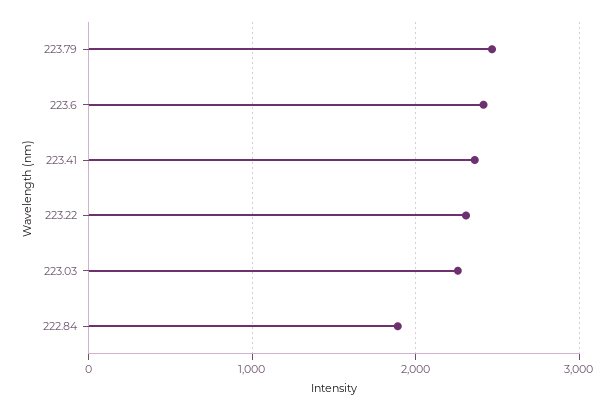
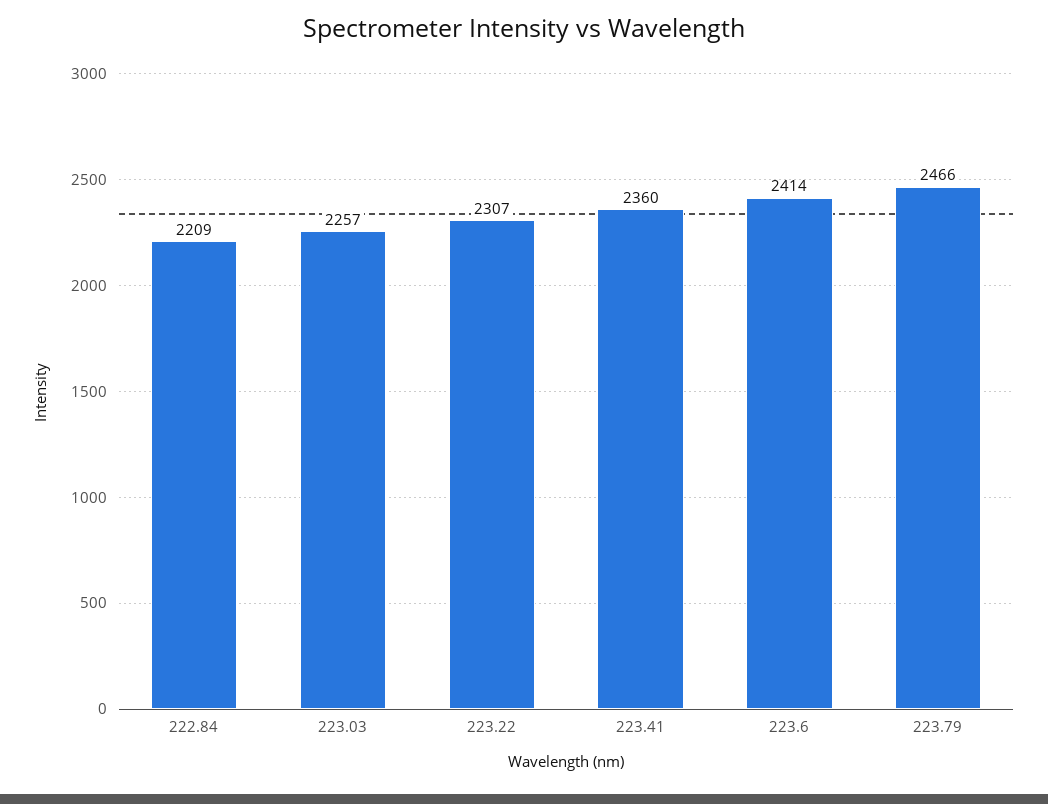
  {
    "223.79": 2466,
    "223.6": 2414,
    "223.41": 2360,
    "223.22": 2307,
    "223.03": 2257,
-   "222.84": 1900
+   "222.84": 2209
  }

